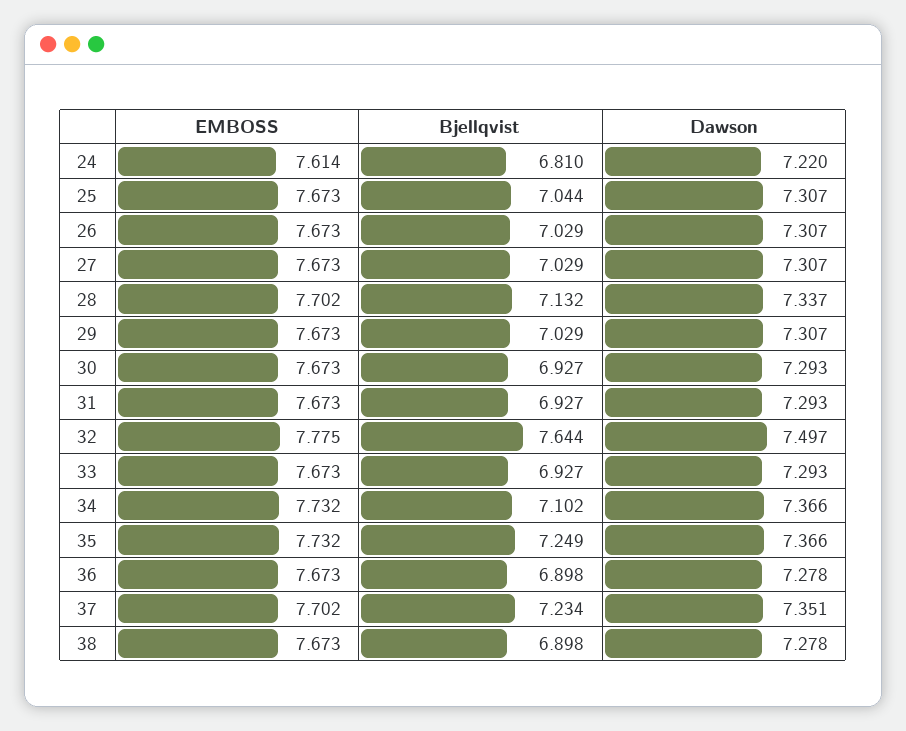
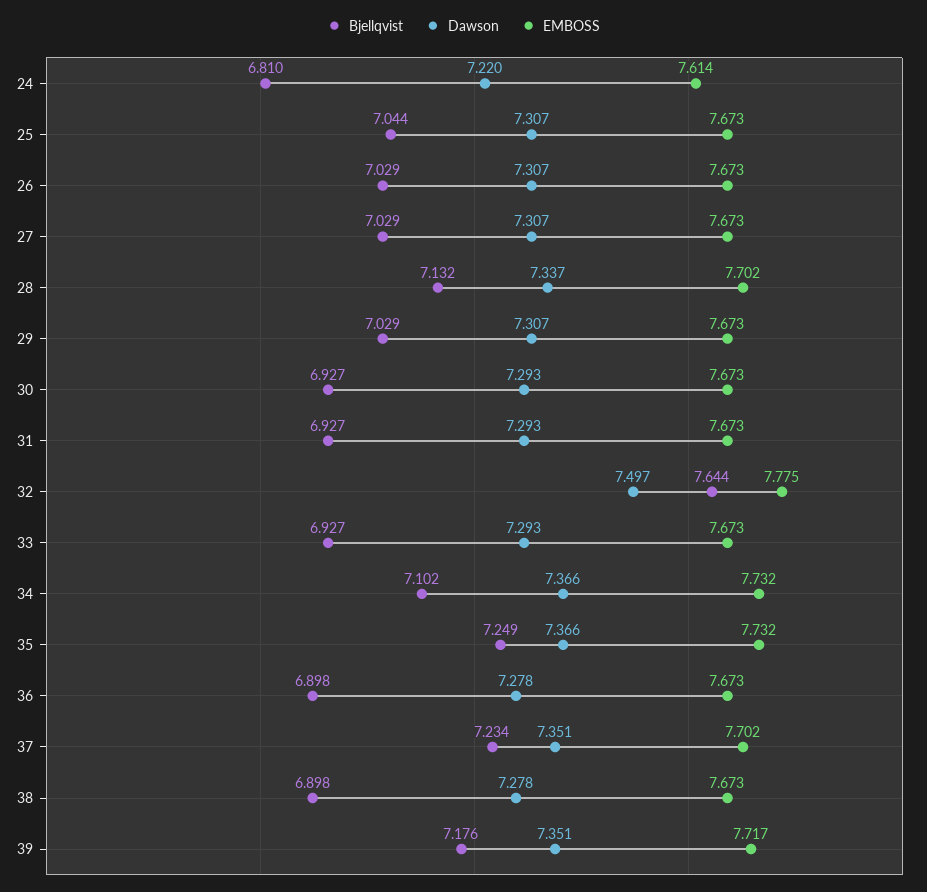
  {
    "EMBOSS": {
      "24": 7.614,
      "25": 7.673,
      "26": 7.673,
      "27": 7.673,
      "28": 7.702,
      "29": 7.673,
      "30": 7.673,
      "31": 7.673,
      "32": 7.775,
      "33": 7.673,
      "34": 7.732,
      "35": 7.732,
      "36": 7.673,
      "37": 7.702,
-     "38": 7.673
+     "38": 7.673,
+     "39": 7.717
    },
    "Bjellqvist": {
      "24": 6.81,
      "25": 7.044,
      "26": 7.029,
      "27": 7.029,
      "28": 7.132,
      "29": 7.029,
      "30": 6.927,
      "31": 6.927,
      "32": 7.644,
      "33": 6.927,
      "34": 7.102,
      "35": 7.249,
      "36": 6.898,
      "37": 7.234,
-     "38": 6.898
+     "38": 6.898,
+     "39": 7.176
    },
    "Dawson": {
      "24": 7.22,
      "25": 7.307,
      "26": 7.307,
      "27": 7.307,
      "28": 7.337,
      "29": 7.307,
      "30": 7.293,
      "31": 7.293,
      "32": 7.497,
      "33": 7.293,
      "34": 7.366,
      "35": 7.366,
      "36": 7.278,
      "37": 7.351,
-     "38": 7.278
+     "38": 7.278,
+     "39": 7.351
    }
  }

